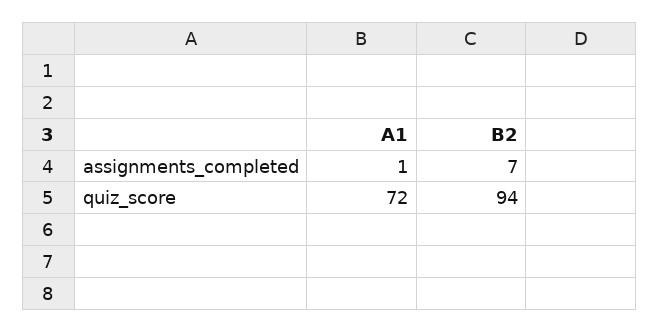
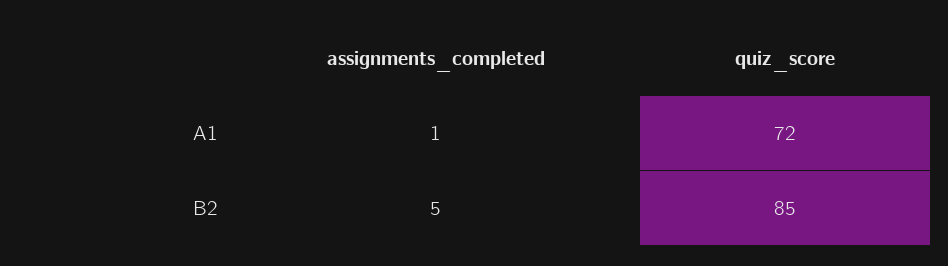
  {
    "A1": {
      "assignments_completed": 1,
      "quiz_score": 72
    },
    "B2": {
-     "assignments_completed": 7,
+     "assignments_completed": 5,
-     "quiz_score": 94
+     "quiz_score": 85
    }
  }

